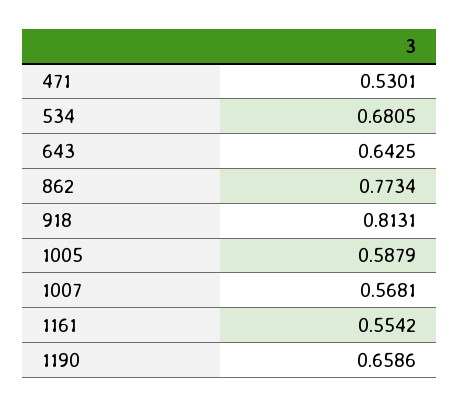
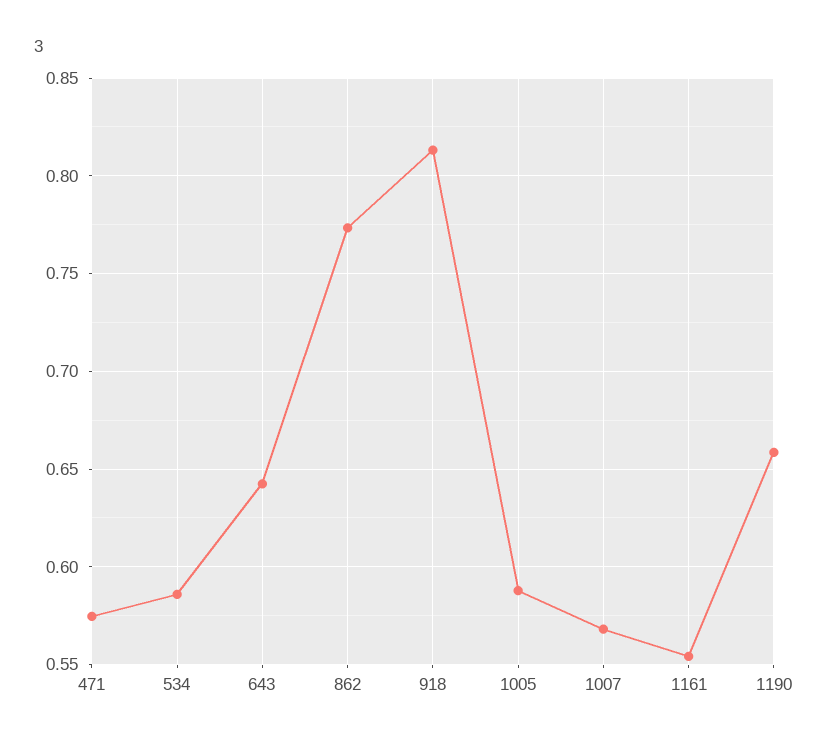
  {
-   "471": 0.5301,
+   "471": 0.575,
-   "534": 0.6805,
+   "534": 0.585,
    "643": 0.6425,
    "862": 0.7734,
    "918": 0.8131,
    "1005": 0.5879,
    "1007": 0.5681,
    "1161": 0.5542,
    "1190": 0.6586
  }

